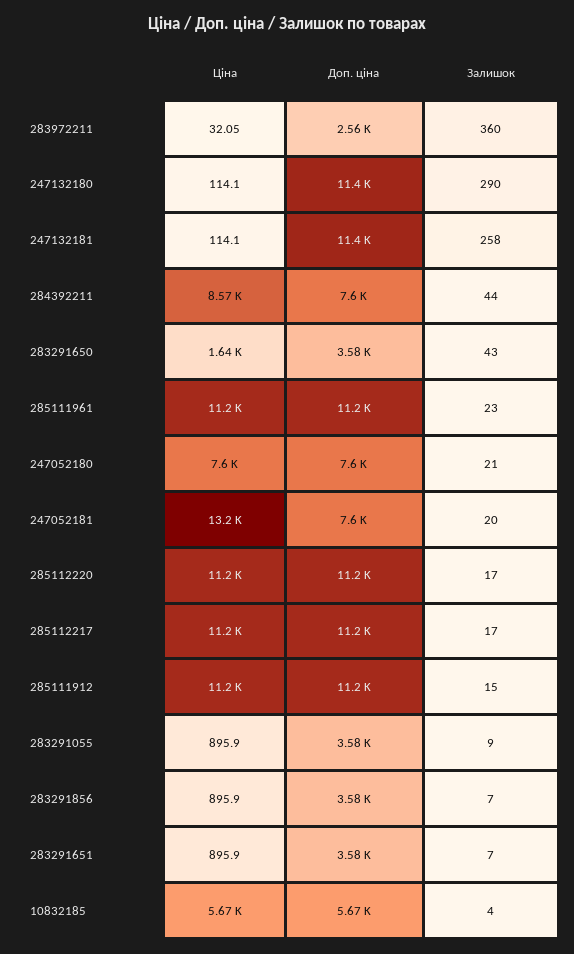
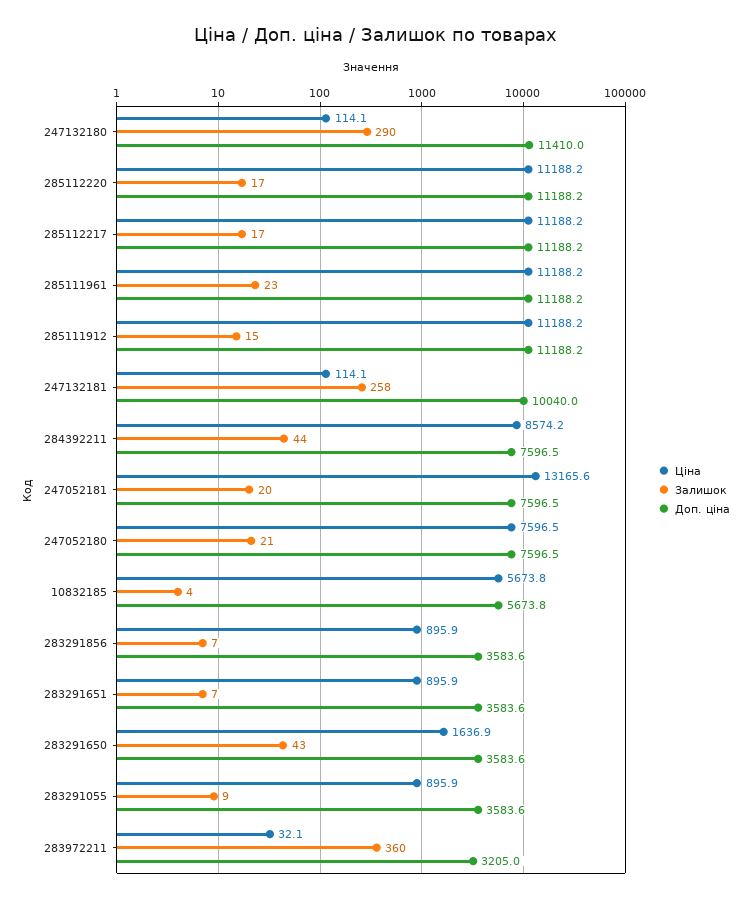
  {
    "Ціна": {
      "283972211": 32.05,
      "247132180": 114.1,
      "247132181": 114.1,
      "284392211": 8574.2,
      "283291650": 1636.9,
      "285111961": 11188.2,
      "247052180": 7596.5,
      "247052181": 13165.6,
      "285112220": 11188.2,
      "285112217": 11188.2,
      "285111912": 11188.2,
      "283291055": 895.9,
      "283291856": 895.9,
      "283291651": 895.9,
      "10832185": 5673.8
    },
    "Доп. ціна": {
-     "283972211": 2560,
+     "283972211": 3205,
      "247132180": 11410,
-     "247132181": 11400,
+     "247132181": 10040,
      "284392211": 7596.5,
      "283291650": 3583.6,
      "285111961": 11188.2,
      "247052180": 7596.5,
      "247052181": 7596.5,
      "285112220": 11188.2,
      "285112217": 11188.2,
      "285111912": 11188.2,
      "283291055": 3583.6,
      "283291856": 3583.6,
      "283291651": 3583.6,
      "10832185": 5673.8
    },
    "Залишок": {
      "283972211": 360,
      "247132180": 290,
      "247132181": 258,
      "284392211": 44,
      "283291650": 43,
      "285111961": 23,
      "247052180": 21,
      "247052181": 20,
      "285112220": 17,
      "285112217": 17,
      "285111912": 15,
      "283291055": 9,
      "283291856": 7,
      "283291651": 7,
      "10832185": 4
    }
  }

